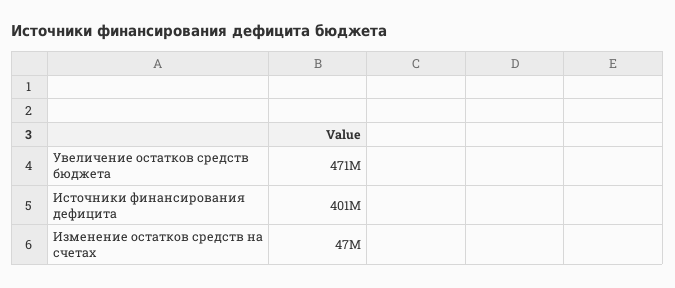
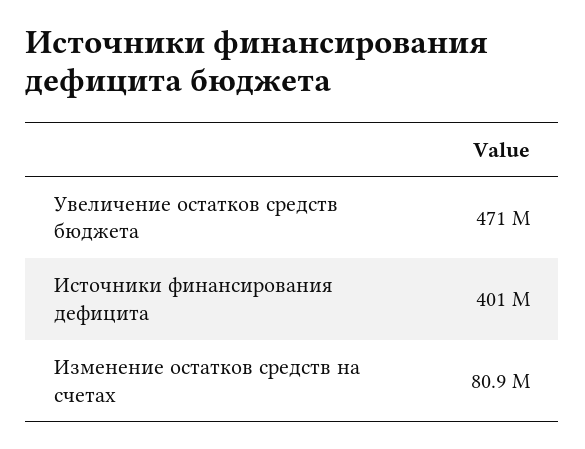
  {
    "Увеличение остатков средств бюджета": 471000000,
    "Источники финансирования дефицита": 401000000,
-   "Изменение остатков средств на счетах": 47000000
+   "Изменение остатков средств на счетах": 80900000
  }

